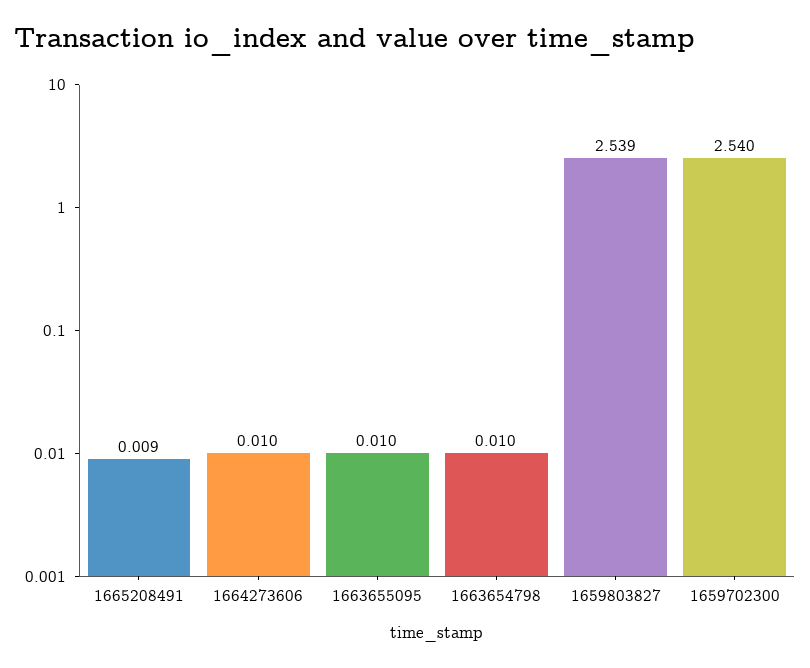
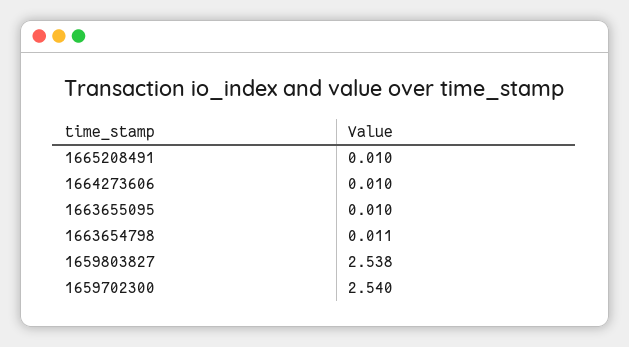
  {
-   "1665208491": 0.009,
+   "1665208491": 0.01,
    "1664273606": 0.01,
    "1663655095": 0.01,
-   "1663654798": 0.01,
+   "1663654798": 0.011,
-   "1659803827": 2.539,
+   "1659803827": 2.538,
    "1659702300": 2.54
  }

